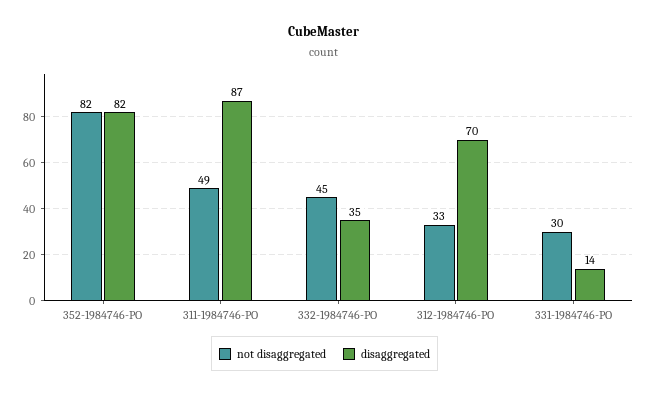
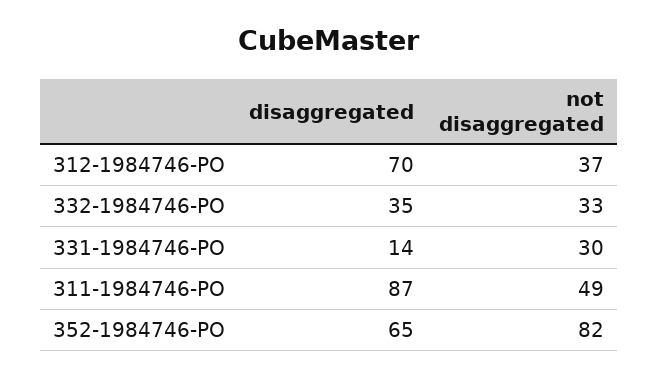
  {
    "not disaggregated": {
      "352-1984746-PO": 82,
      "311-1984746-PO": 49,
-     "332-1984746-PO": 45,
+     "332-1984746-PO": 33,
-     "312-1984746-PO": 33,
+     "312-1984746-PO": 37,
      "331-1984746-PO": 30
    },
    "disaggregated": {
-     "352-1984746-PO": 82,
+     "352-1984746-PO": 65,
      "311-1984746-PO": 87,
      "332-1984746-PO": 35,
      "312-1984746-PO": 70,
      "331-1984746-PO": 14
    }
  }

